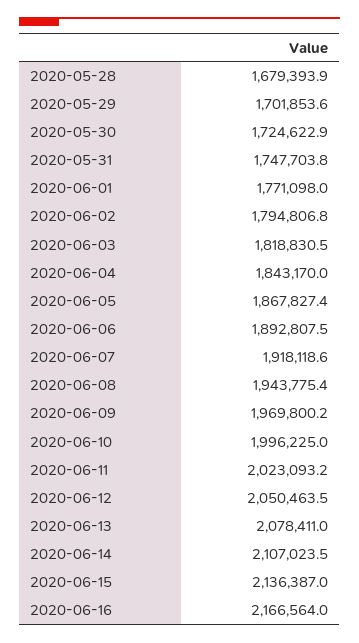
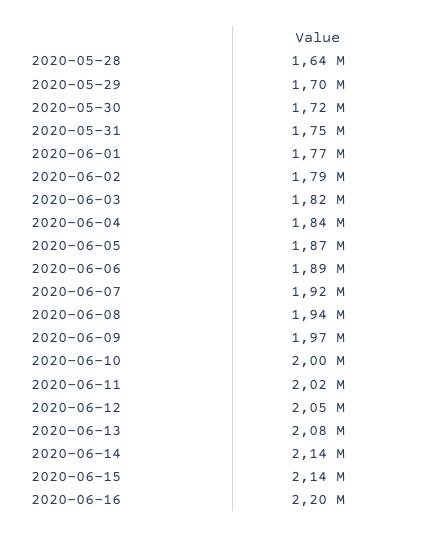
  {
-   "2020-05-28": 1679393.9,
+   "2020-05-28": 1640000,
    "2020-05-29": 1701853.6,
    "2020-05-30": 1724622.9,
    "2020-05-31": 1747703.8,
    "2020-06-01": 1771098,
    "2020-06-02": 1794806.8,
    "2020-06-03": 1818830.5,
    "2020-06-04": 1843170,
    "2020-06-05": 1867827.4,
    "2020-06-06": 1892807.5,
    "2020-06-07": 1918118.6,
    "2020-06-08": 1943775.4,
    "2020-06-09": 1969800.2,
    "2020-06-10": 1996225,
    "2020-06-11": 2023093.2,
    "2020-06-12": 2050463.5,
    "2020-06-13": 2078411,
-   "2020-06-14": 2107023.5,
+   "2020-06-14": 2140000,
    "2020-06-15": 2136387,
-   "2020-06-16": 2166564
+   "2020-06-16": 2200000
  }

